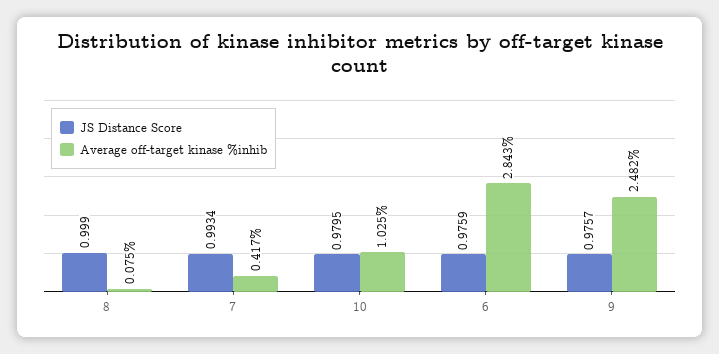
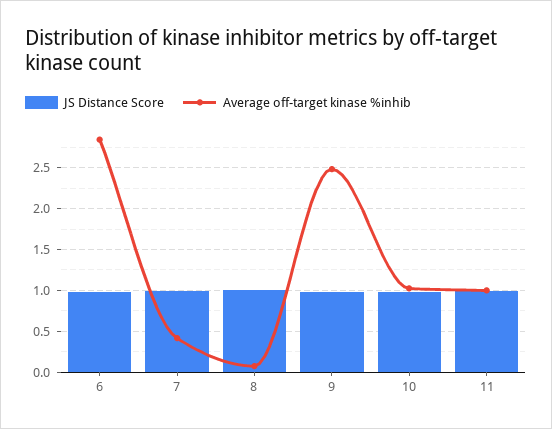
  {
    "JS Distance Score": {
      "8": 0.999,
      "7": 0.9934,
      "10": 0.9795,
      "6": 0.9759,
-     "9": 0.9757
+     "9": 0.9757,
+     "11": 1
    },
    "Average off-target kinase %inhib": {
      "8": 0.075,
      "7": 0.417,
      "10": 1.025,
      "6": 2.843,
-     "9": 2.482
+     "9": 2.482,
+     "11": 1
    }
  }

